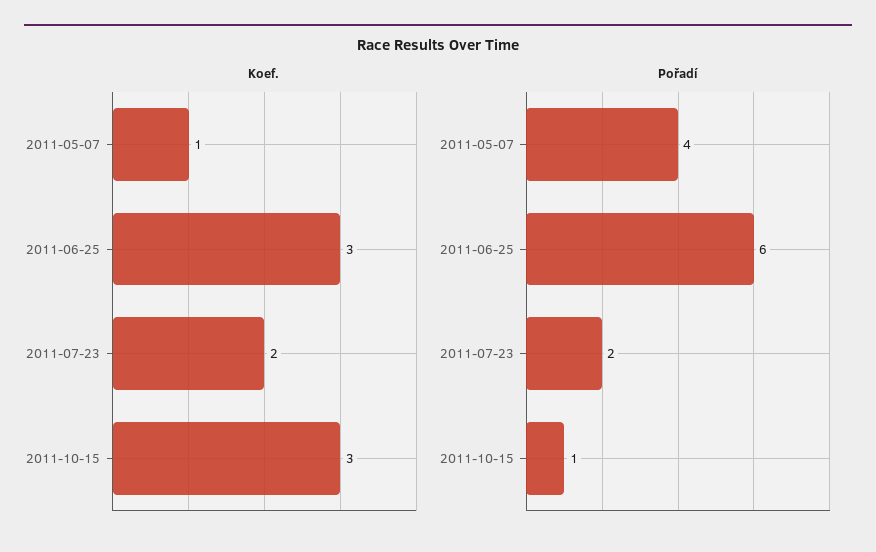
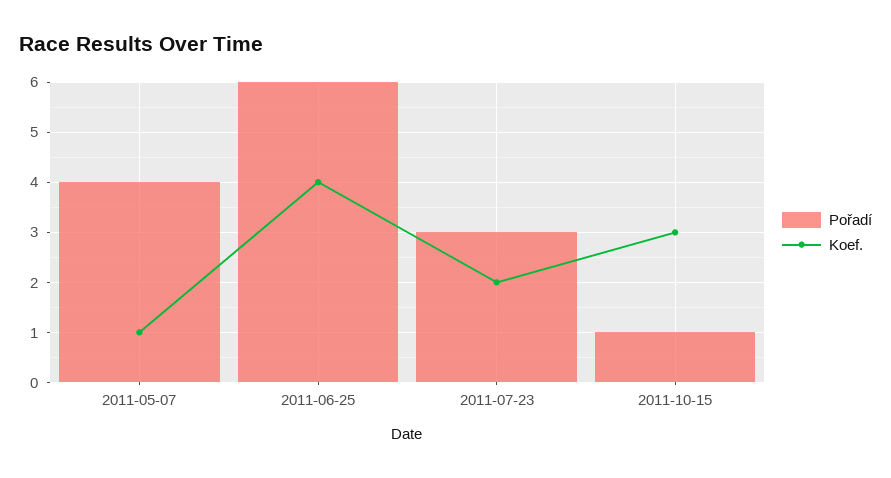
  {
    "Koef.": {
      "2011-05-07": 1,
-     "2011-06-25": 3,
+     "2011-06-25": 4,
      "2011-07-23": 2,
      "2011-10-15": 3
    },
    "Pořadí": {
      "2011-05-07": 4,
      "2011-06-25": 6,
-     "2011-07-23": 2,
+     "2011-07-23": 3,
      "2011-10-15": 1
    }
  }

